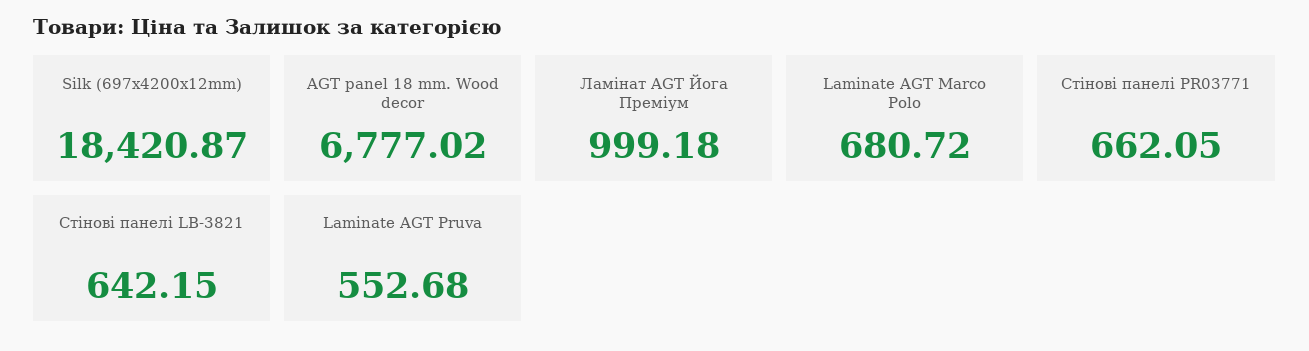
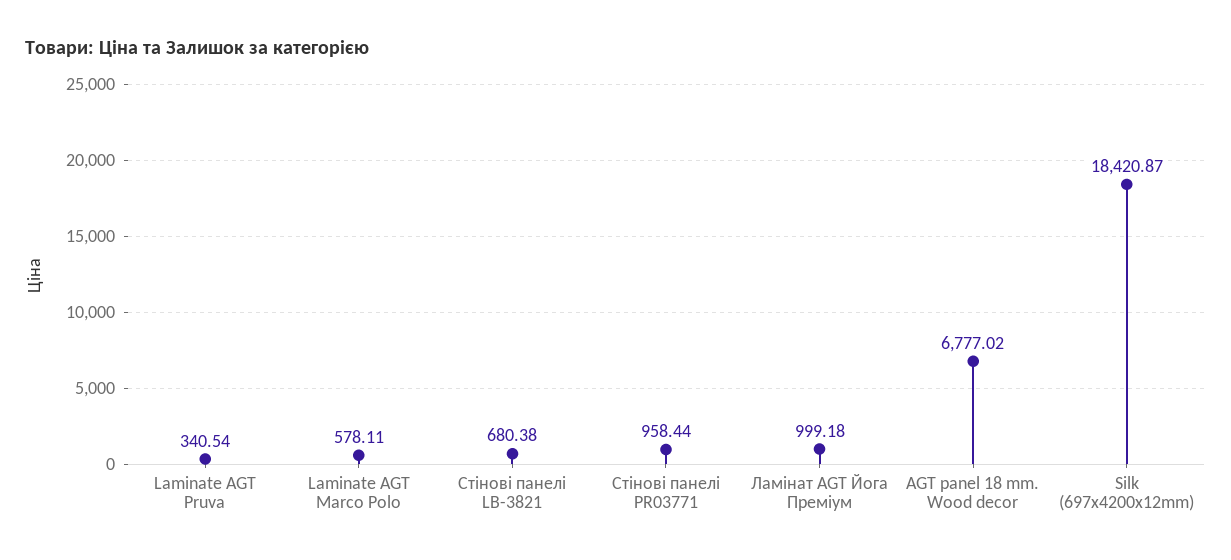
  {
    "Silk (697x4200x12mm)": 18420.87,
    "AGT panel 18 mm. Wood decor": 6777.02,
    "Ламінат AGT Йога Преміум": 999.18,
-   "Laminate AGT Marco Polo": 680.72,
+   "Laminate AGT Marco Polo": 578.11,
-   "Стінові панелі PR03771": 662.05,
+   "Стінові панелі PR03771": 958.44,
-   "Стінові панелі LB-3821": 642.15,
+   "Стінові панелі LB-3821": 680.38,
-   "Laminate AGT Pruva": 552.68
+   "Laminate AGT Pruva": 340.54
  }

